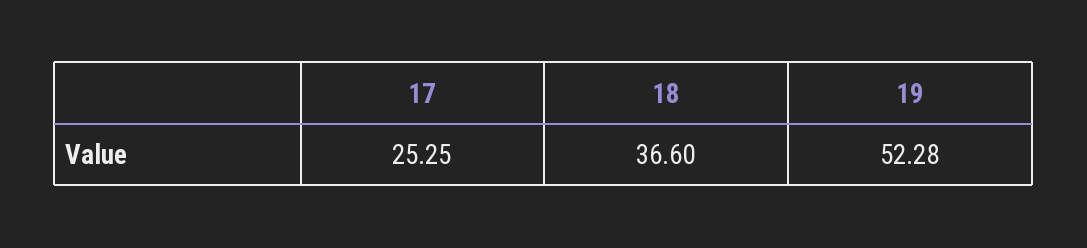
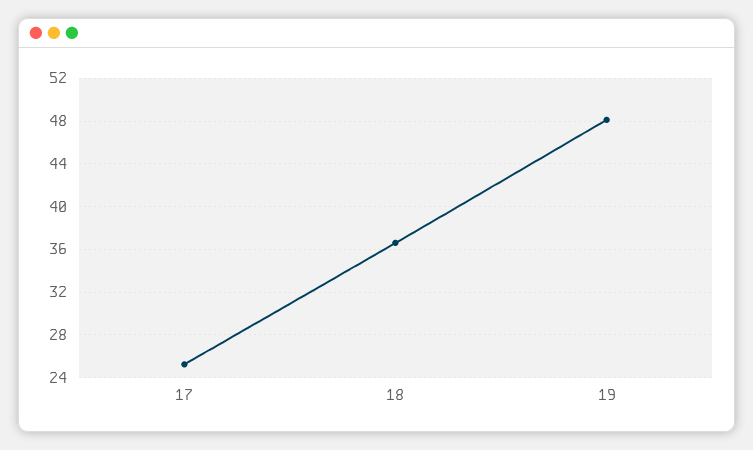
  {
    "17": 25.25,
    "18": 36.6,
-   "19": 52.28
+   "19": 48
  }

